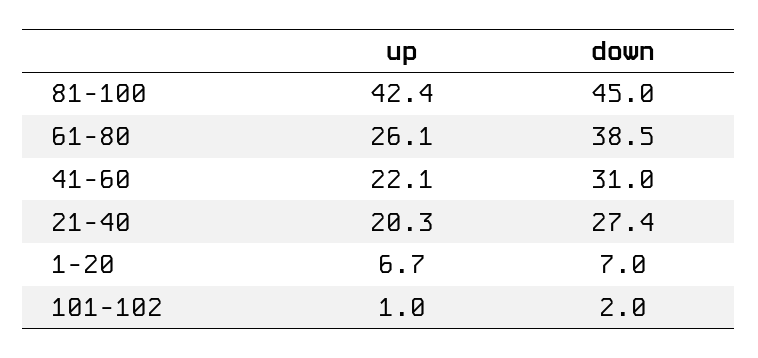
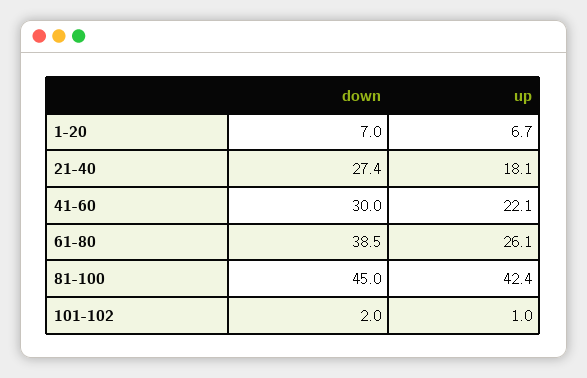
  {
    "up": {
      "81-100": 42.4,
      "61-80": 26.1,
      "41-60": 22.1,
-     "21-40": 20.3,
+     "21-40": 18.1,
      "1-20": 6.7,
      "101-102": 1
    },
    "down": {
      "81-100": 45,
      "61-80": 38.5,
-     "41-60": 31,
+     "41-60": 30,
      "21-40": 27.4,
      "1-20": 7,
      "101-102": 2
    }
  }

